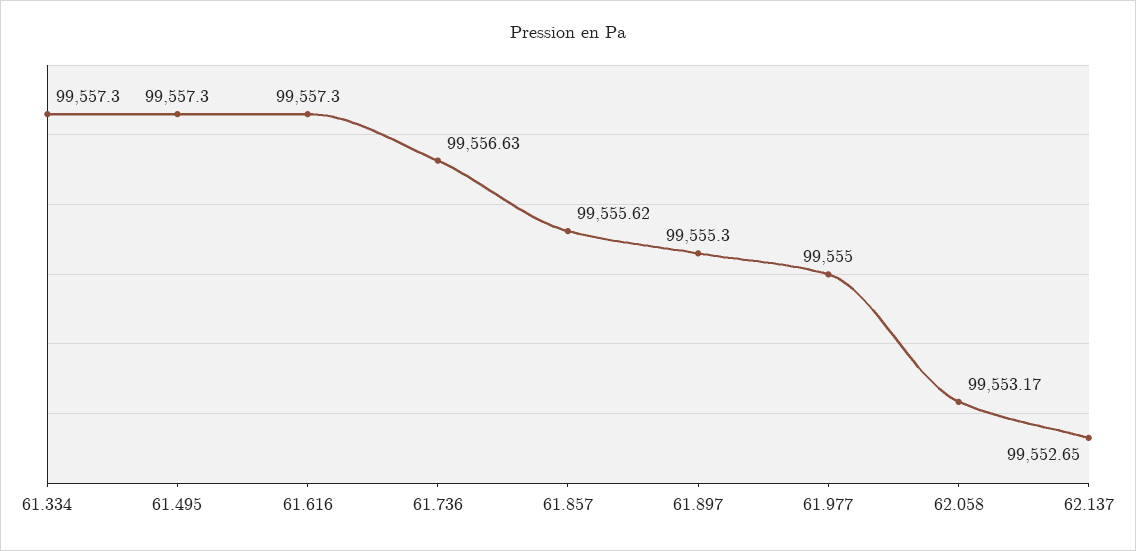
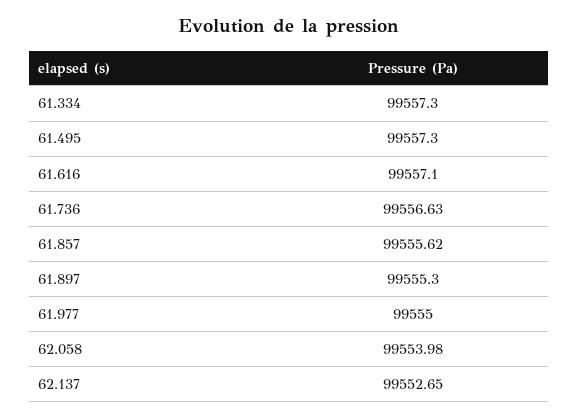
  {
    "61.334": 99557.3,
    "61.495": 99557.3,
-   "61.616": 99557.3,
+   "61.616": 99557.1,
    "61.736": 99556.63,
    "61.857": 99555.62,
    "61.897": 99555.3,
    "61.977": 99555,
-   "62.058": 99553.17,
+   "62.058": 99553.98,
    "62.137": 99552.65
  }

